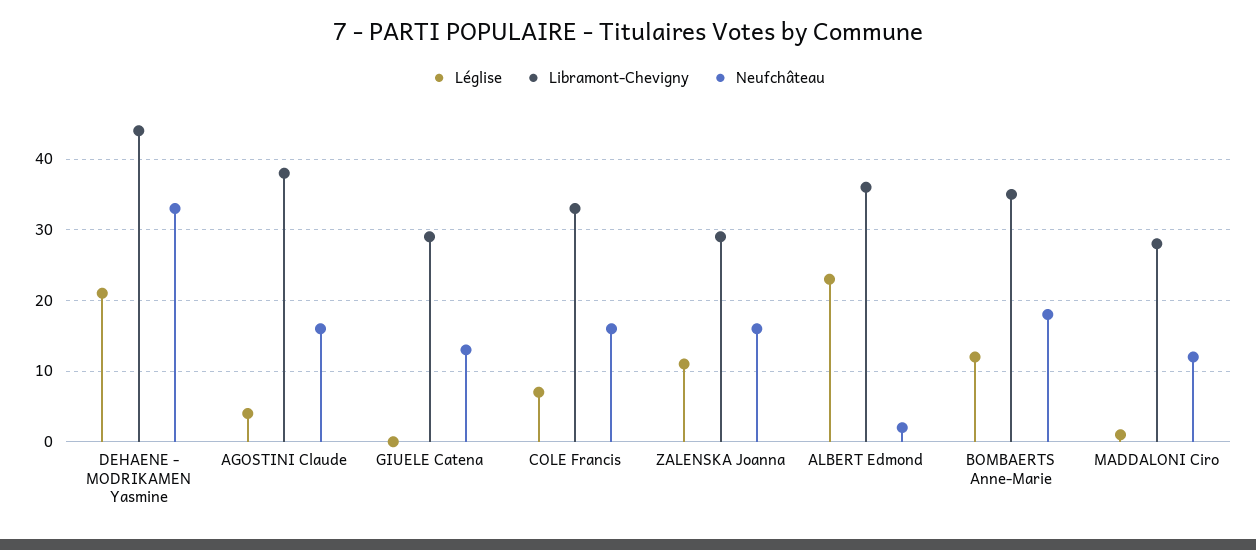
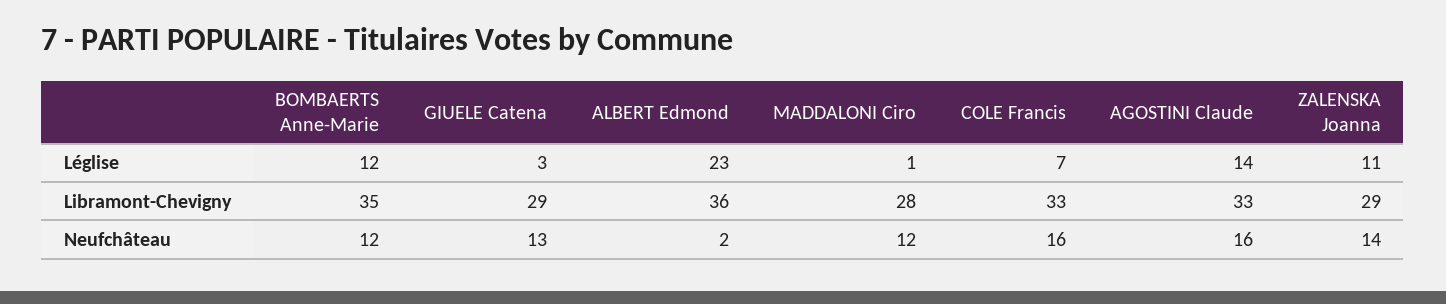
  {
    "Léglise": {
-     "DEHAENE - MODRIKAMEN Yasmine": 21,
-     "AGOSTINI Claude": 4,
+     "AGOSTINI Claude": 14,
-     "GIUELE Catena": 0,
+     "GIUELE Catena": 3,
      "COLE Francis": 7,
      "ZALENSKA Joanna": 11,
      "ALBERT Edmond": 23,
      "BOMBAERTS Anne-Marie": 12,
      "MADDALONI Ciro": 1
    },
    "Libramont-Chevigny": {
-     "DEHAENE - MODRIKAMEN Yasmine": 44,
-     "AGOSTINI Claude": 38,
+     "AGOSTINI Claude": 33,
      "GIUELE Catena": 29,
      "COLE Francis": 33,
      "ZALENSKA Joanna": 29,
      "ALBERT Edmond": 36,
      "BOMBAERTS Anne-Marie": 35,
      "MADDALONI Ciro": 28
    },
    "Neufchâteau": {
-     "DEHAENE - MODRIKAMEN Yasmine": 33,
      "AGOSTINI Claude": 16,
      "GIUELE Catena": 13,
      "COLE Francis": 16,
-     "ZALENSKA Joanna": 16,
+     "ZALENSKA Joanna": 14,
      "ALBERT Edmond": 2,
-     "BOMBAERTS Anne-Marie": 18,
+     "BOMBAERTS Anne-Marie": 12,
      "MADDALONI Ciro": 12
    }
  }

